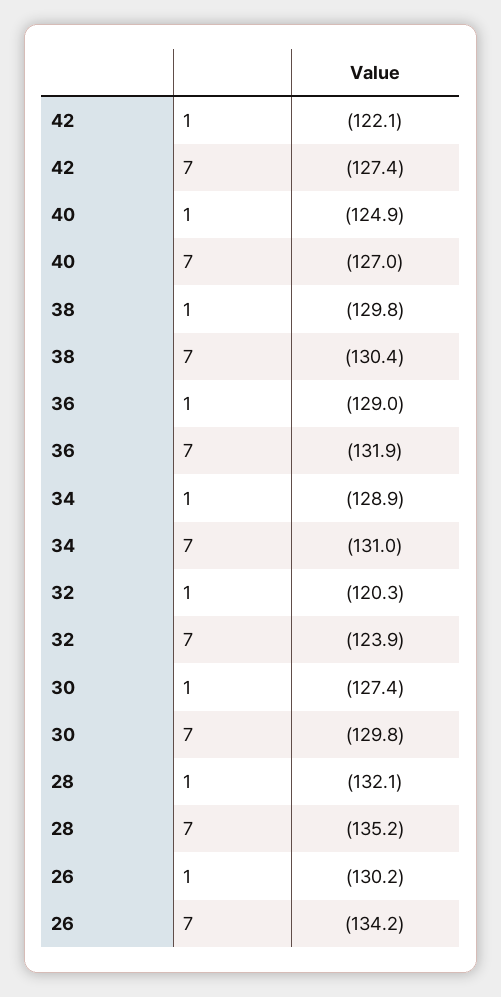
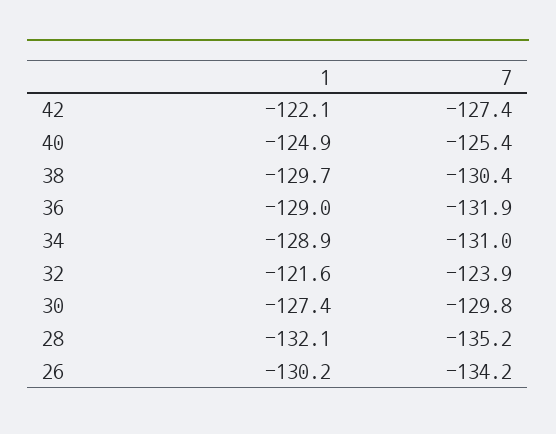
  {
    "42": {
      "1": -122.1,
      "7": -127.4
    },
    "40": {
      "1": -124.9,
-     "7": -127
+     "7": -125.4
    },
    "38": {
-     "1": -129.8,
+     "1": -129.7,
      "7": -130.4
    },
    "36": {
      "1": -129,
      "7": -131.9
    },
    "34": {
      "1": -128.9,
      "7": -131
    },
    "32": {
-     "1": -120.3,
+     "1": -121.6,
      "7": -123.9
    },
    "30": {
      "1": -127.4,
      "7": -129.8
    },
    "28": {
      "1": -132.1,
      "7": -135.2
    },
    "26": {
      "1": -130.2,
      "7": -134.2
    }
  }

